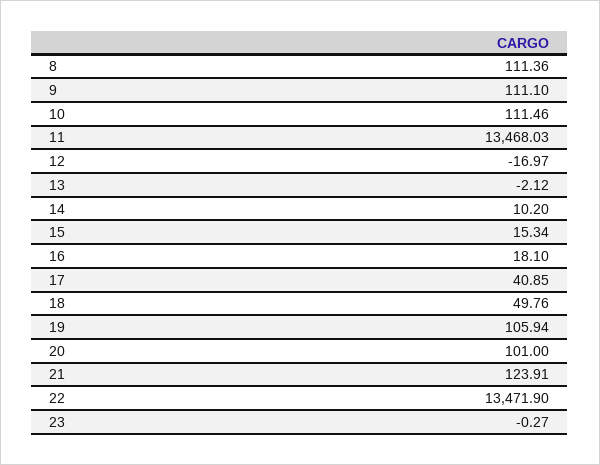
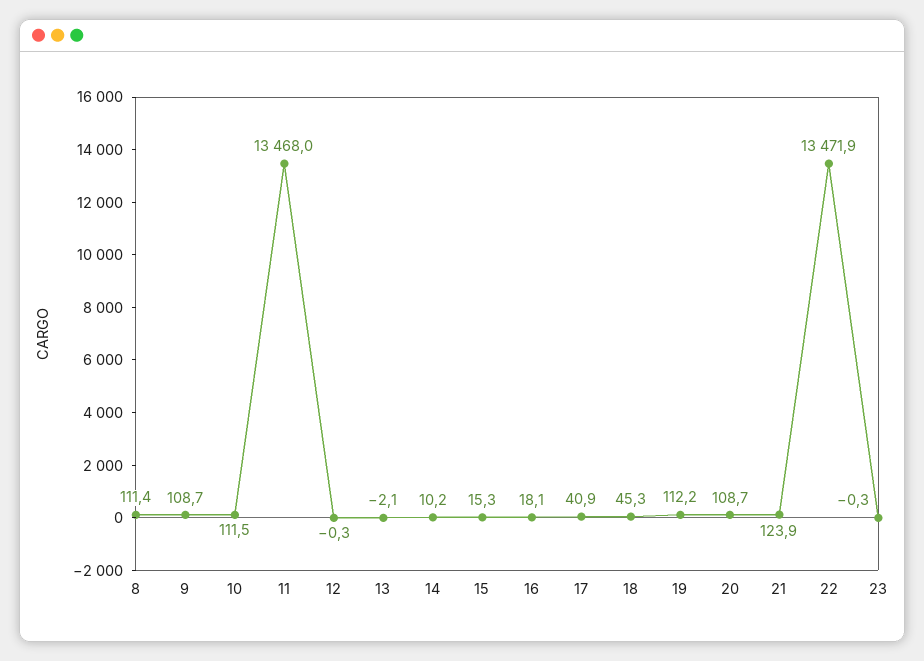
  {
    "8": 111.36,
-   "9": 111.1,
+   "9": 108.7,
    "10": 111.46,
    "11": 13468.03,
-   "12": -16.97,
+   "12": -0.3,
    "13": -2.12,
    "14": 10.2,
    "15": 15.34,
    "16": 18.1,
    "17": 40.85,
-   "18": 49.76,
+   "18": 45.3,
-   "19": 105.94,
+   "19": 112.2,
-   "20": 101,
+   "20": 108.7,
    "21": 123.91,
    "22": 13471.9,
    "23": -0.27
  }

